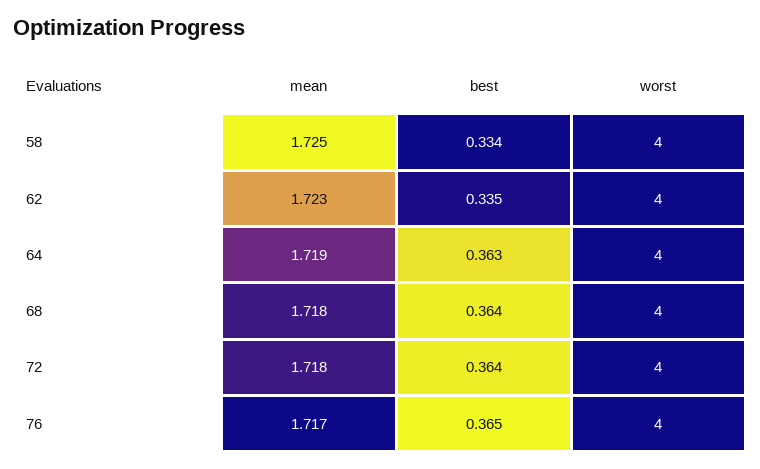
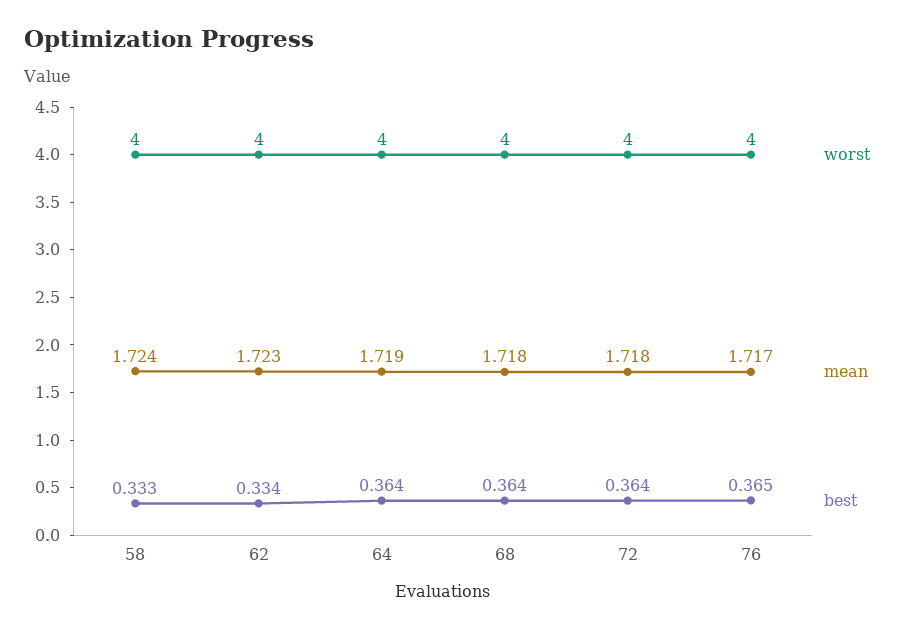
  {
    "mean": {
-     "58": 1.725,
+     "58": 1.724,
      "62": 1.723,
      "64": 1.719,
      "68": 1.718,
      "72": 1.718,
      "76": 1.717
    },
    "best": {
-     "58": 0.334,
+     "58": 0.333,
-     "62": 0.335,
+     "62": 0.334,
-     "64": 0.363,
+     "64": 0.364,
      "68": 0.364,
      "72": 0.364,
      "76": 0.365
    },
    "worst": {
      "58": 4,
      "62": 4,
      "64": 4,
      "68": 4,
      "72": 4,
      "76": 4
    }
  }

